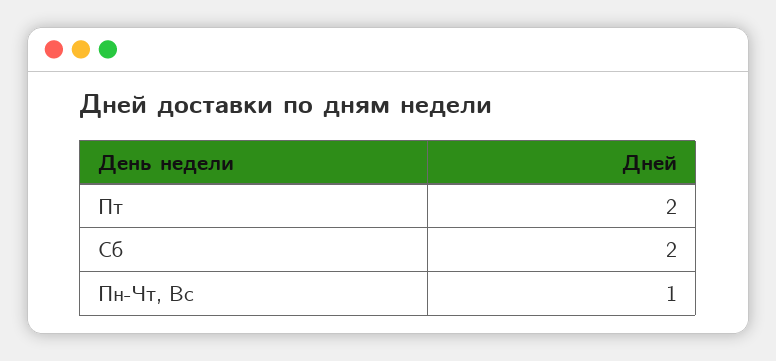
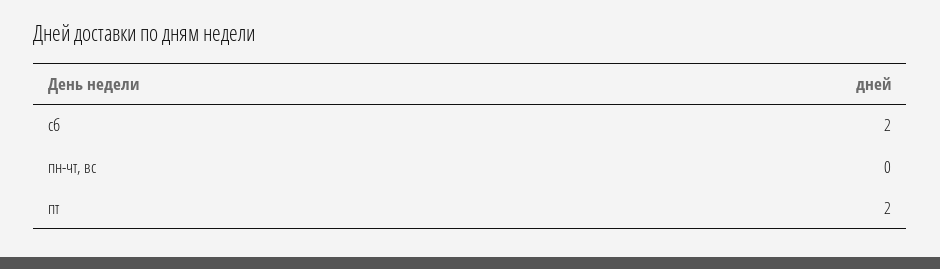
  {
    "Пт": 2,
    "Сб": 2,
-   "Пн-Чт, Вс": 1
+   "Пн-Чт, Вс": 0
  }

